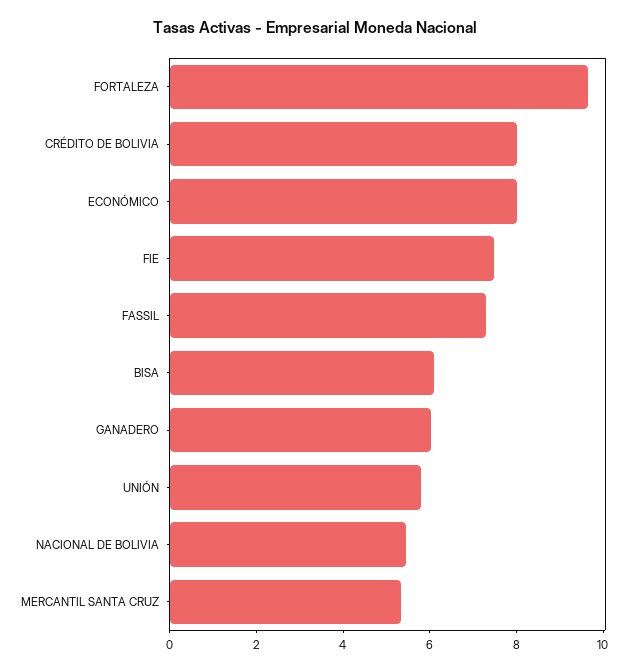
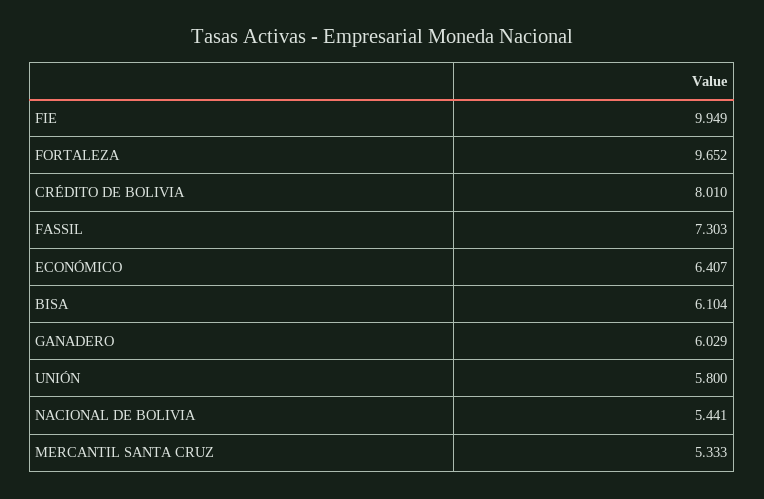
  {
    "FORTALEZA": 9.652,
    "CRÉDITO DE BOLIVIA": 8.01,
-   "ECONÓMICO": 8,
+   "ECONÓMICO": 6.407,
-   "FIE": 7.5,
+   "FIE": 9.949,
    "FASSIL": 7.303,
    "BISA": 6.104,
    "GANADERO": 6.029,
    "UNIÓN": 5.8,
    "NACIONAL DE BOLIVIA": 5.441,
    "MERCANTIL SANTA CRUZ": 5.333
  }

